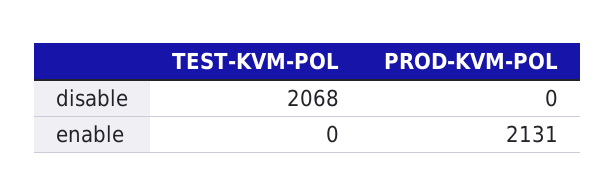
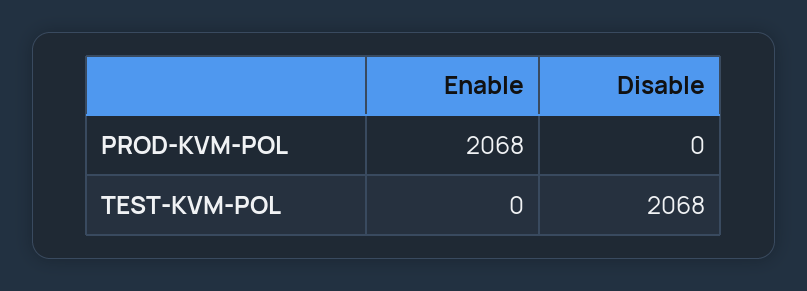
  {
    "TEST-KVM-POL": {
      "disable": 2068,
      "enable": 0
    },
    "PROD-KVM-POL": {
      "disable": 0,
-     "enable": 2131
+     "enable": 2068
    }
  }

